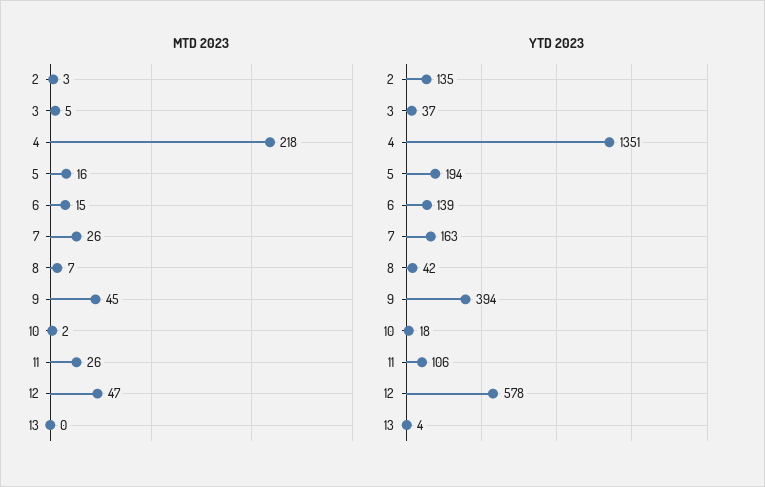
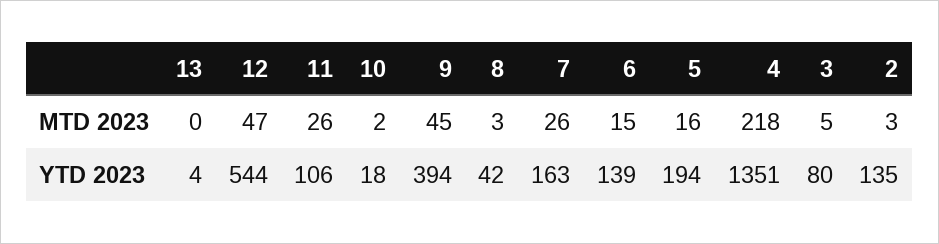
  {
    "MTD 2023": {
      "2": 3,
      "3": 5,
      "4": 218,
      "5": 16,
      "6": 15,
      "7": 26,
-     "8": 7,
+     "8": 3,
      "9": 45,
      "10": 2,
      "11": 26,
      "12": 47,
      "13": 0
    },
    "YTD 2023": {
      "2": 135,
-     "3": 37,
+     "3": 80,
      "4": 1351,
      "5": 194,
      "6": 139,
      "7": 163,
      "8": 42,
      "9": 394,
      "10": 18,
      "11": 106,
-     "12": 578,
+     "12": 544,
      "13": 4
    }
  }

